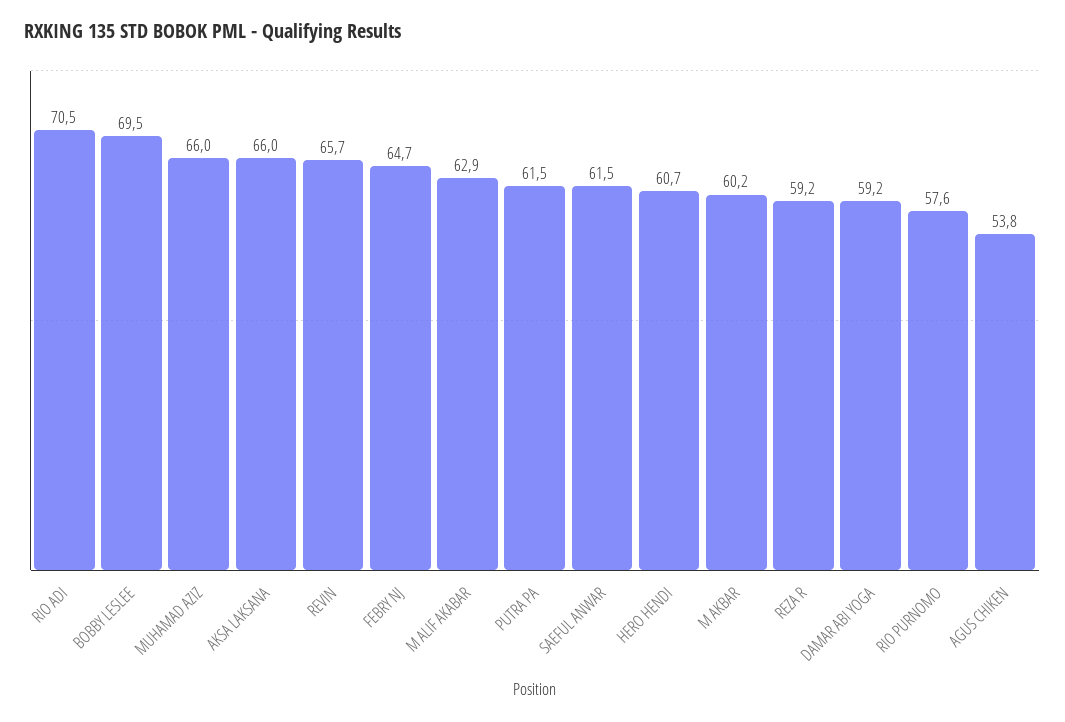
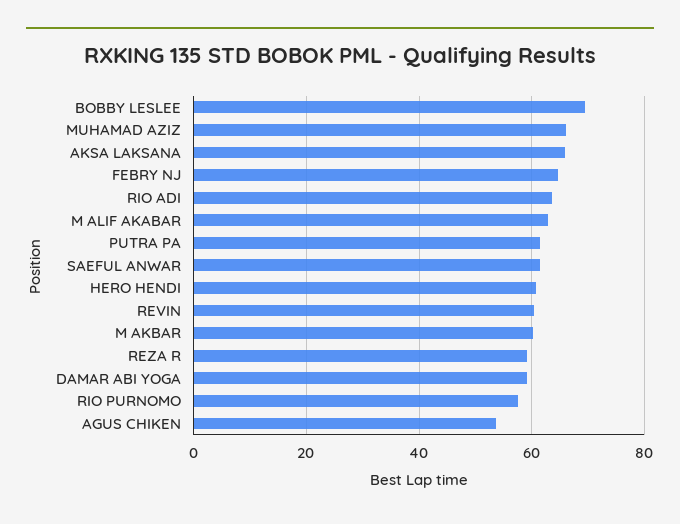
  {
-   "RIO ADI": 70.5,
+   "RIO ADI": 64,
    "BOBBY LESLEE": 69.5,
    "MUHAMAD AZIZ": 66,
    "AKSA LAKSANA": 66,
-   "REVIN": 65.7,
+   "REVIN": 60,
    "FEBRY NJ": 64.7,
    "M ALIF AKABAR": 62.9,
    "PUTRA PA": 61.5,
    "SAEFUL ANWAR": 61.5,
    "HERO HENDI": 60.7,
    "M AKBAR": 60.2,
    "REZA R": 59.2,
    "DAMAR ABI YOGA": 59.2,
    "RIO PURNOMO": 57.6,
    "AGUS CHIKEN": 53.8
  }

